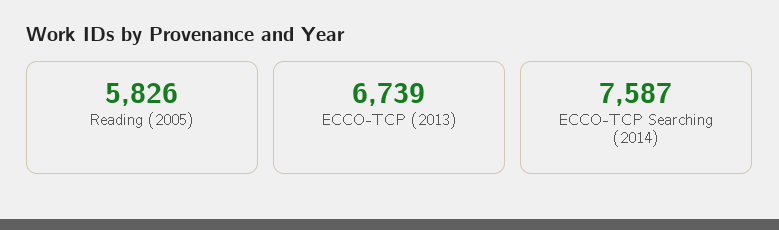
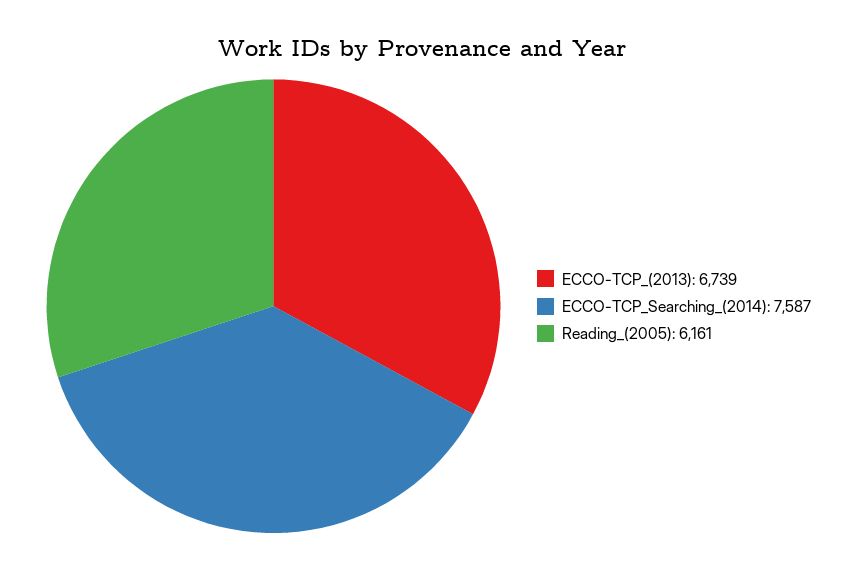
  {
-   "Reading (2005)": 5826,
+   "Reading (2005)": 6161,
    "ECCO-TCP (2013)": 6739,
    "ECCO-TCP Searching (2014)": 7587
  }

